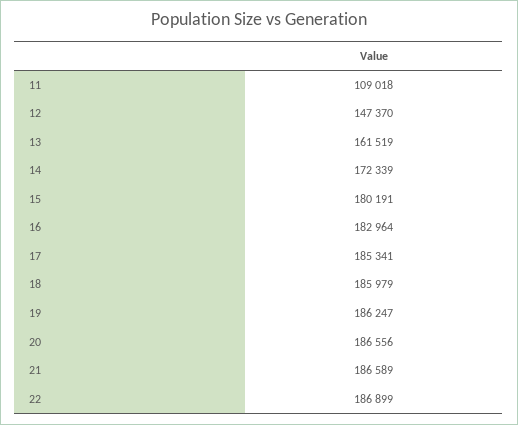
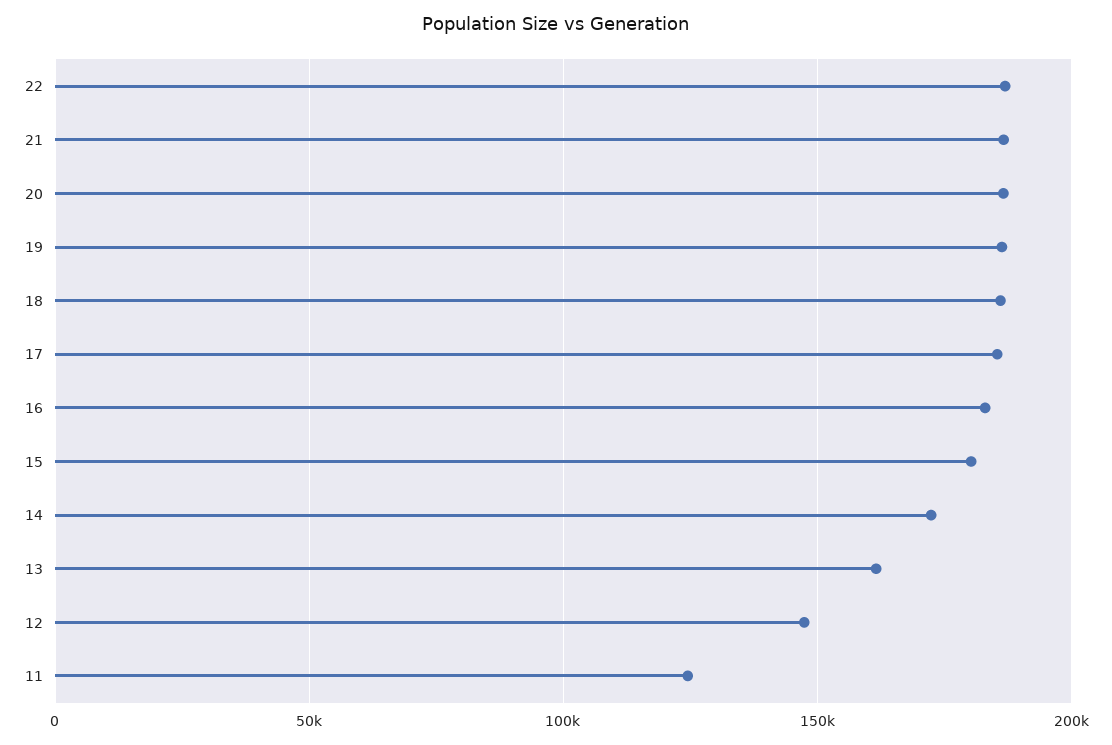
  {
-   "11": 109018,
+   "11": 125000,
    "12": 147370,
    "13": 161519,
    "14": 172339,
    "15": 180191,
    "16": 182964,
    "17": 185341,
    "18": 185979,
    "19": 186247,
    "20": 186556,
    "21": 186589,
    "22": 186899
  }

